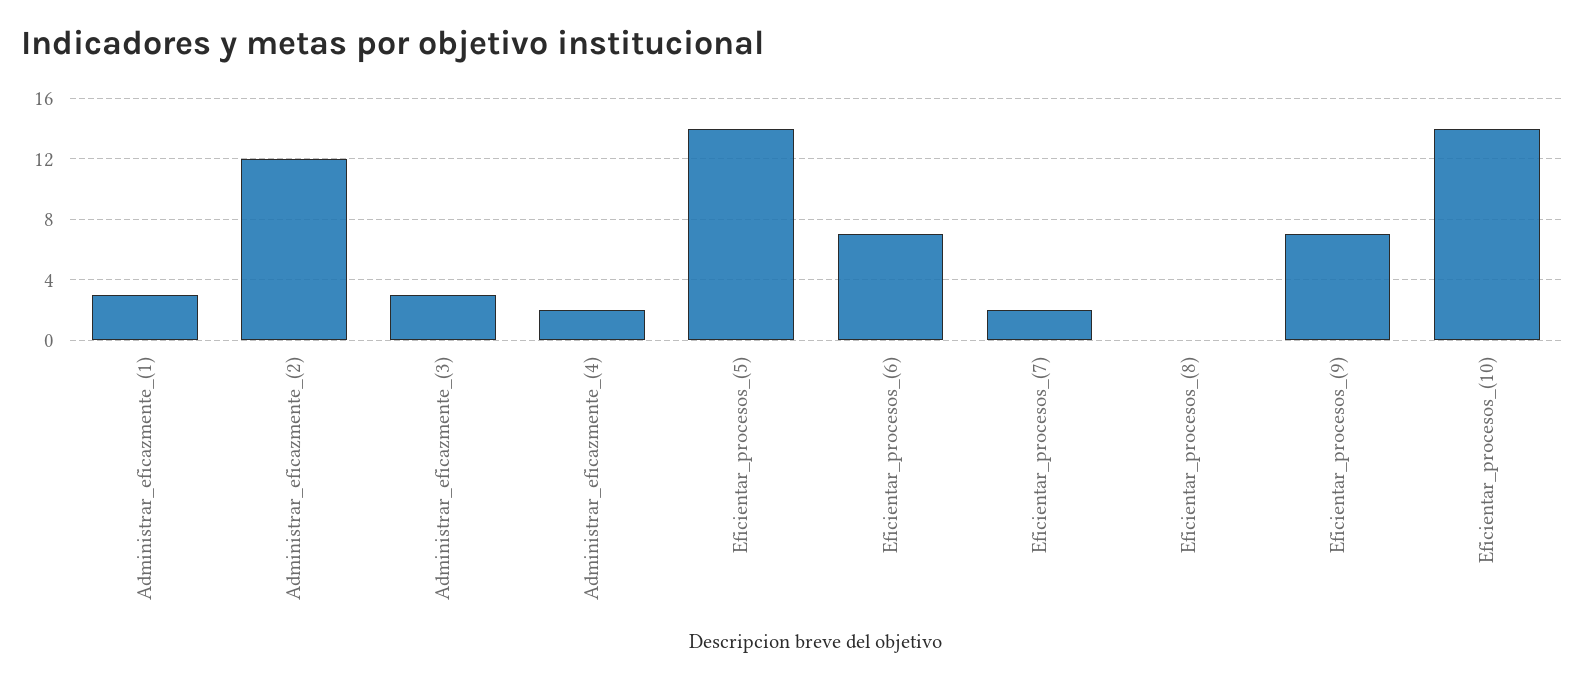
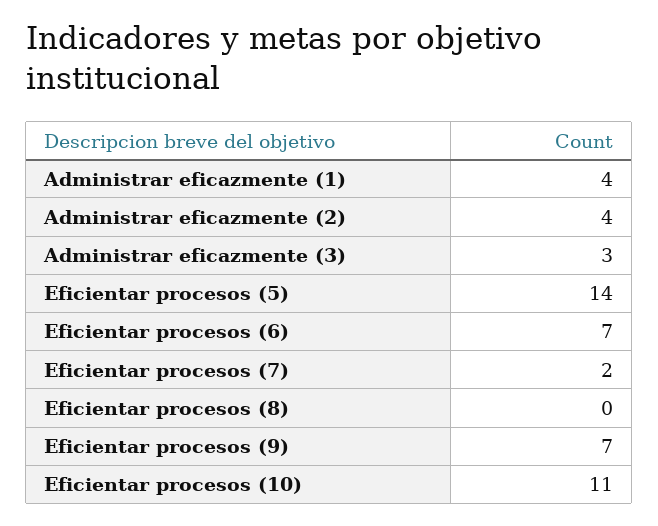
  {
-   "Administrar_eficazmente_(1)": 3,
+   "Administrar_eficazmente_(1)": 4,
-   "Administrar_eficazmente_(2)": 12,
+   "Administrar_eficazmente_(2)": 4,
    "Administrar_eficazmente_(3)": 3,
-   "Administrar_eficazmente_(4)": 2,
    "Eficientar_procesos_(5)": 14,
    "Eficientar_procesos_(6)": 7,
    "Eficientar_procesos_(7)": 2,
    "Eficientar_procesos_(8)": 0,
    "Eficientar_procesos_(9)": 7,
-   "Eficientar_procesos_(10)": 14
+   "Eficientar_procesos_(10)": 11
  }

